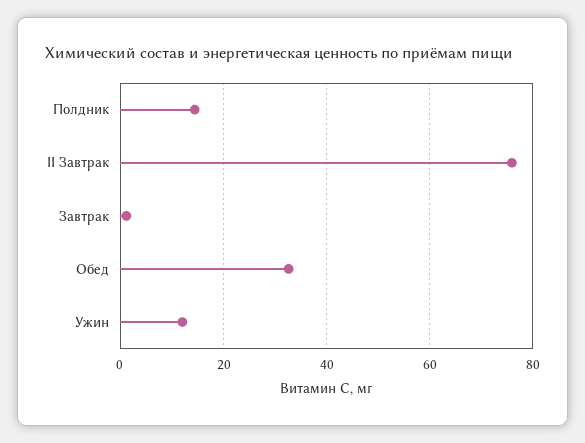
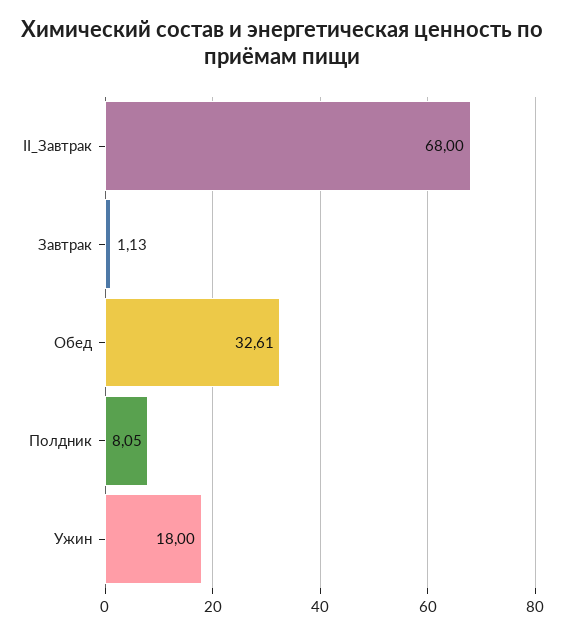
  {
-   "Полдник": 14,
+   "Полдник": 8.05,
-   "II Завтрак": 76,
+   "II Завтрак": 68,
    "Завтрак": 1.13,
    "Обед": 32.61,
-   "Ужин": 12
+   "Ужин": 18
  }

